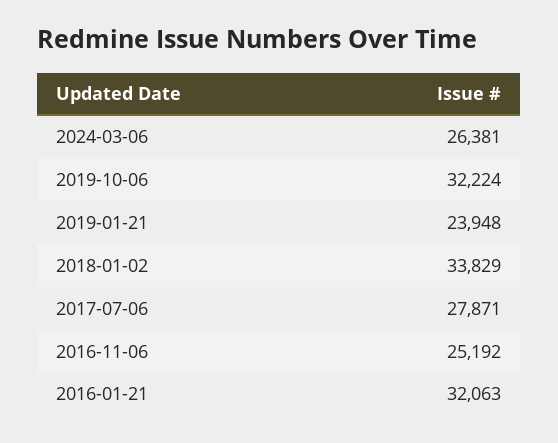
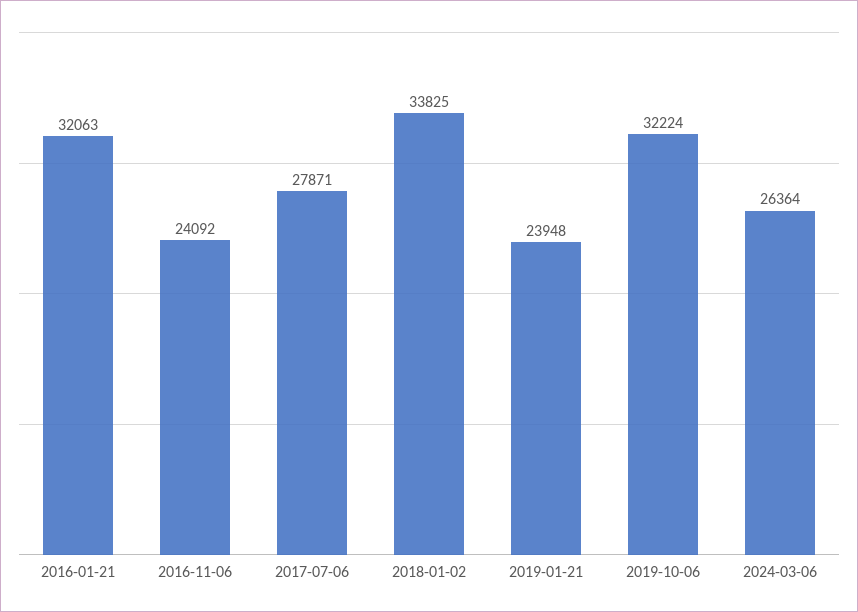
  {
-   "2024-03-06": 26381,
+   "2024-03-06": 26364,
    "2019-10-06": 32224,
    "2019-01-21": 23948,
-   "2018-01-02": 33829,
+   "2018-01-02": 33825,
    "2017-07-06": 27871,
-   "2016-11-06": 25192,
+   "2016-11-06": 24092,
    "2016-01-21": 32063
  }

